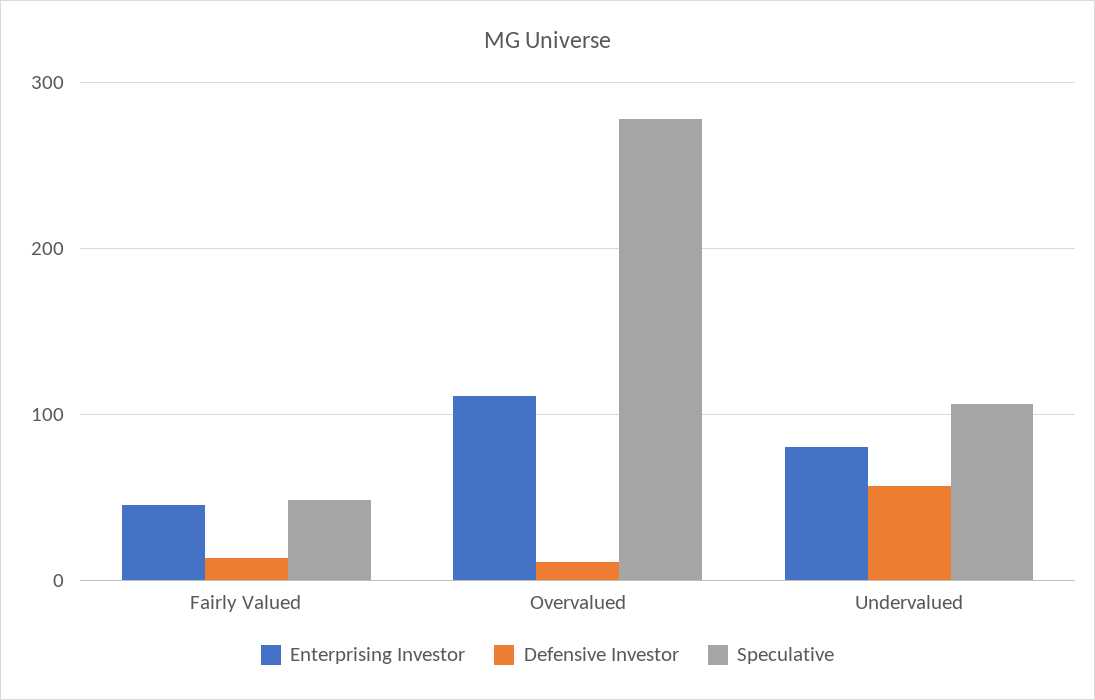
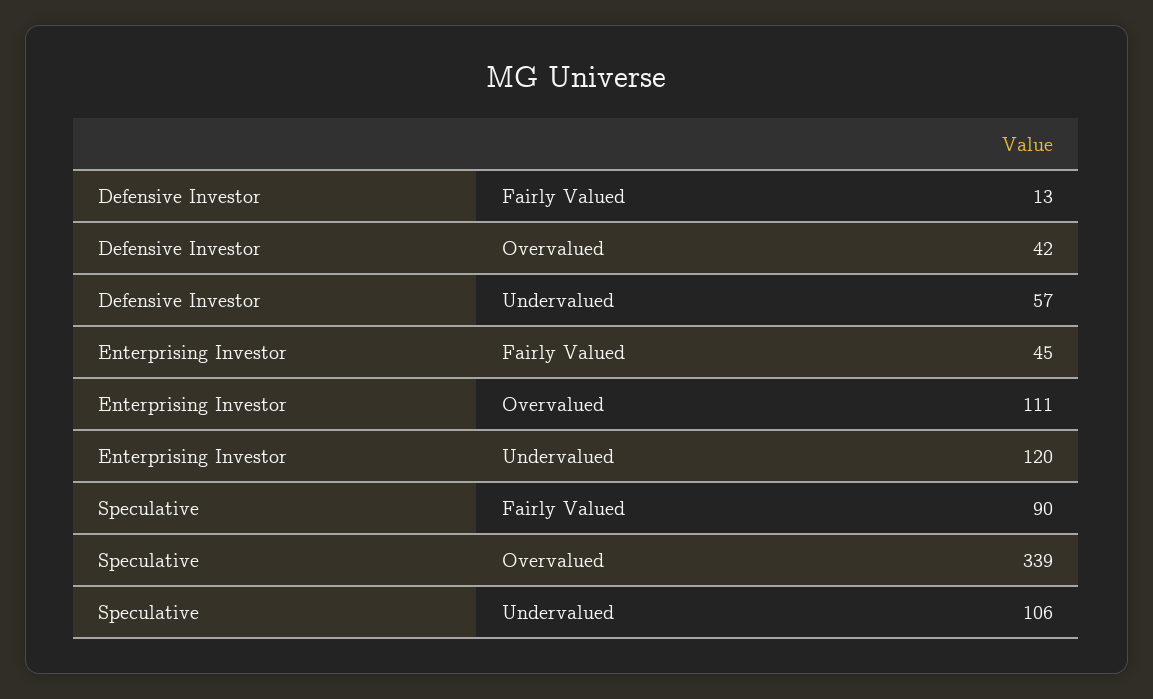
  {
    "Enterprising Investor": {
      "Fairly Valued": 45,
      "Overvalued": 111,
-     "Undervalued": 80
+     "Undervalued": 120
    },
    "Defensive Investor": {
      "Fairly Valued": 13,
-     "Overvalued": 10,
+     "Overvalued": 42,
      "Undervalued": 57
    },
    "Speculative": {
-     "Fairly Valued": 50,
+     "Fairly Valued": 90,
-     "Overvalued": 280,
+     "Overvalued": 339,
      "Undervalued": 106
    }
  }

